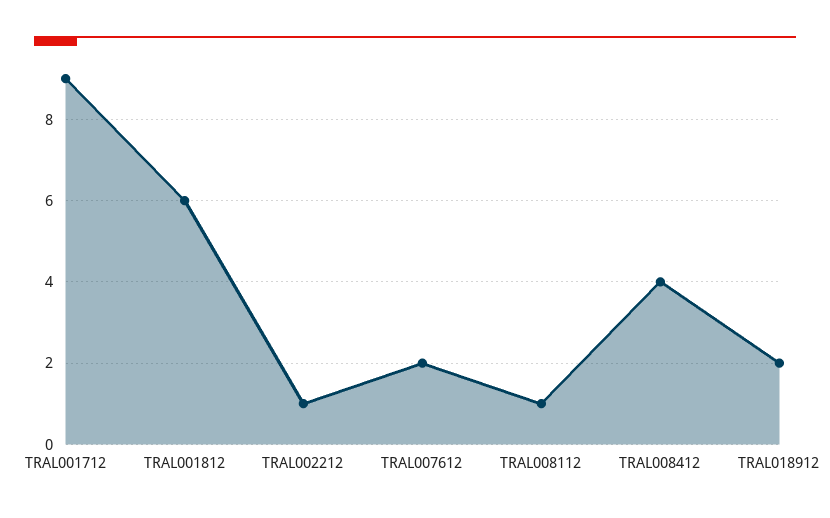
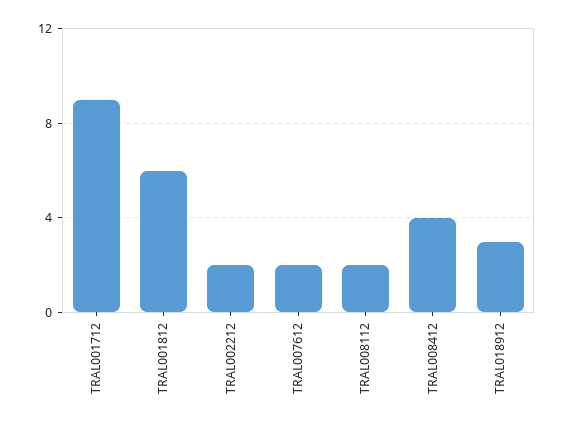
  {
    "TRAL001712": 9,
    "TRAL001812": 6,
-   "TRAL002212": 1,
+   "TRAL002212": 2,
    "TRAL007612": 2,
-   "TRAL008112": 1,
+   "TRAL008112": 2,
    "TRAL008412": 4,
-   "TRAL018912": 2
+   "TRAL018912": 3
  }

